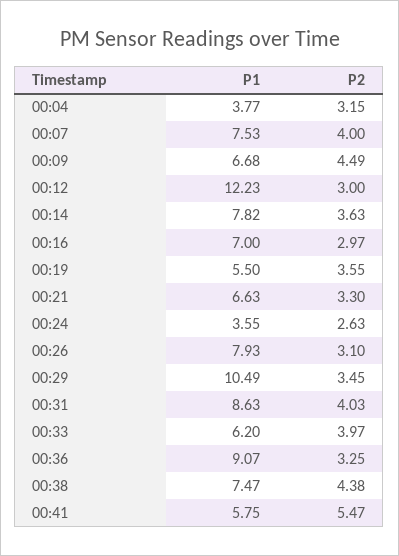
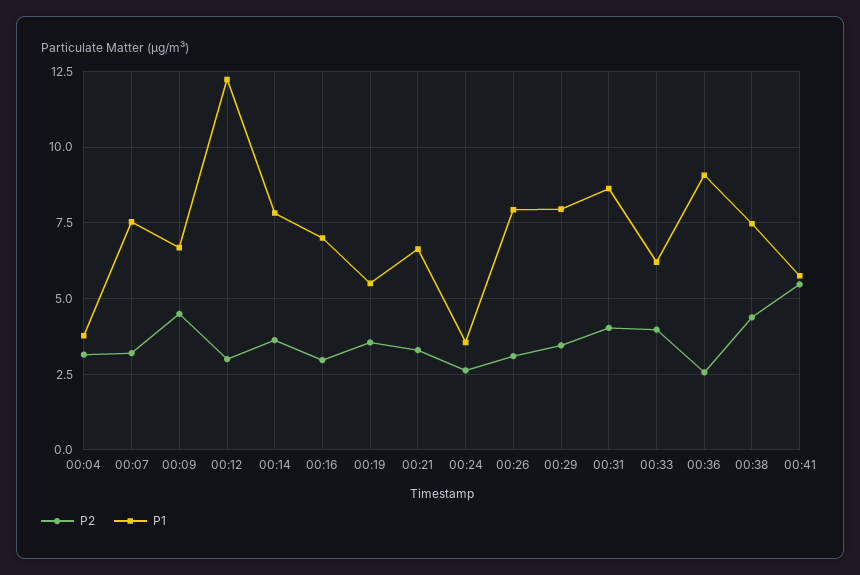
  {
    "P1": {
      "00:04": 3.77,
      "00:07": 7.53,
      "00:09": 6.68,
      "00:12": 12.23,
      "00:14": 7.82,
      "00:16": 7,
      "00:19": 5.5,
      "00:21": 6.63,
      "00:24": 3.55,
      "00:26": 7.93,
-     "00:29": 10.49,
+     "00:29": 8,
      "00:31": 8.63,
      "00:33": 6.2,
      "00:36": 9.07,
      "00:38": 7.47,
      "00:41": 5.75
    },
    "P2": {
      "00:04": 3.15,
-     "00:07": 4,
+     "00:07": 3.25,
      "00:09": 4.49,
      "00:12": 3,
      "00:14": 3.63,
      "00:16": 2.97,
      "00:19": 3.55,
      "00:21": 3.3,
      "00:24": 2.63,
      "00:26": 3.1,
      "00:29": 3.45,
      "00:31": 4.03,
      "00:33": 3.97,
-     "00:36": 3.25,
+     "00:36": 2.5,
      "00:38": 4.38,
      "00:41": 5.47
    }
  }

